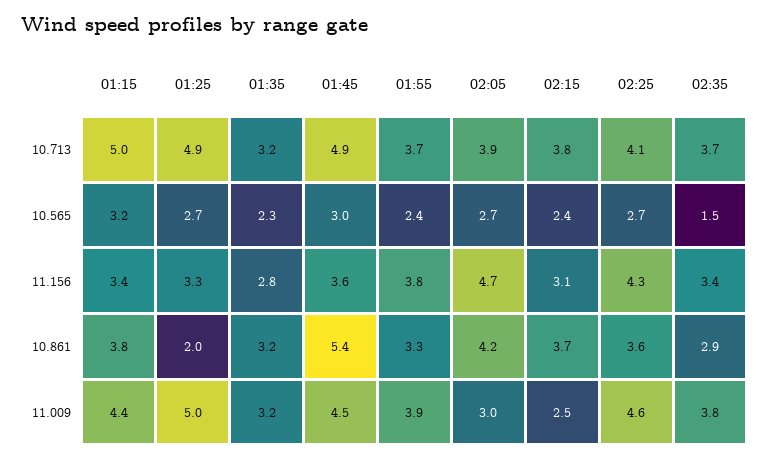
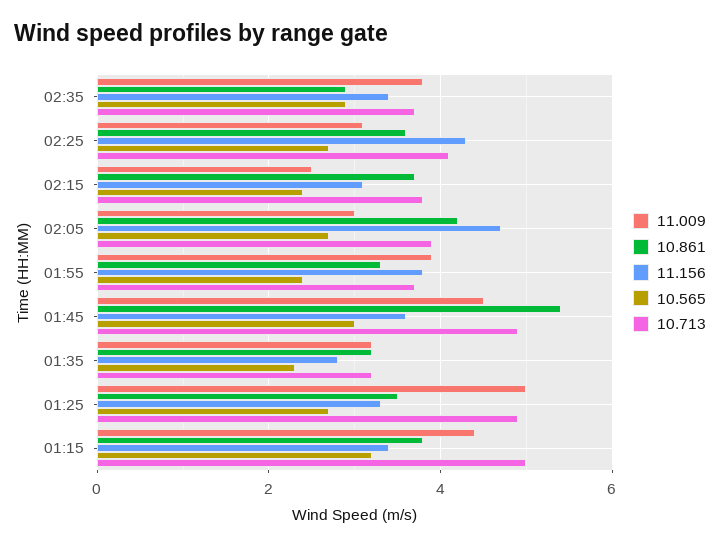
  {
    "10.713": {
      "01:15": 5,
      "01:25": 4.9,
      "01:35": 3.2,
      "01:45": 4.9,
      "01:55": 3.7,
      "02:05": 3.9,
      "02:15": 3.8,
      "02:25": 4.1,
      "02:35": 3.7
    },
    "10.565": {
      "01:15": 3.2,
      "01:25": 2.7,
      "01:35": 2.3,
      "01:45": 3,
      "01:55": 2.4,
      "02:05": 2.7,
      "02:15": 2.4,
      "02:25": 2.7,
-     "02:35": 1.5
+     "02:35": 3
    },
    "11.156": {
      "01:15": 3.4,
      "01:25": 3.3,
      "01:35": 2.8,
      "01:45": 3.6,
      "01:55": 3.8,
      "02:05": 4.7,
      "02:15": 3.1,
      "02:25": 4.3,
      "02:35": 3.4
    },
    "10.861": {
      "01:15": 3.8,
-     "01:25": 2,
+     "01:25": 3.5,
      "01:35": 3.2,
      "01:45": 5.4,
      "01:55": 3.3,
      "02:05": 4.2,
      "02:15": 3.7,
      "02:25": 3.6,
      "02:35": 2.9
    },
    "11.009": {
      "01:15": 4.4,
      "01:25": 5,
      "01:35": 3.2,
      "01:45": 4.5,
      "01:55": 3.9,
      "02:05": 3,
      "02:15": 2.5,
-     "02:25": 4.6,
+     "02:25": 3,
      "02:35": 3.8
    }
  }

